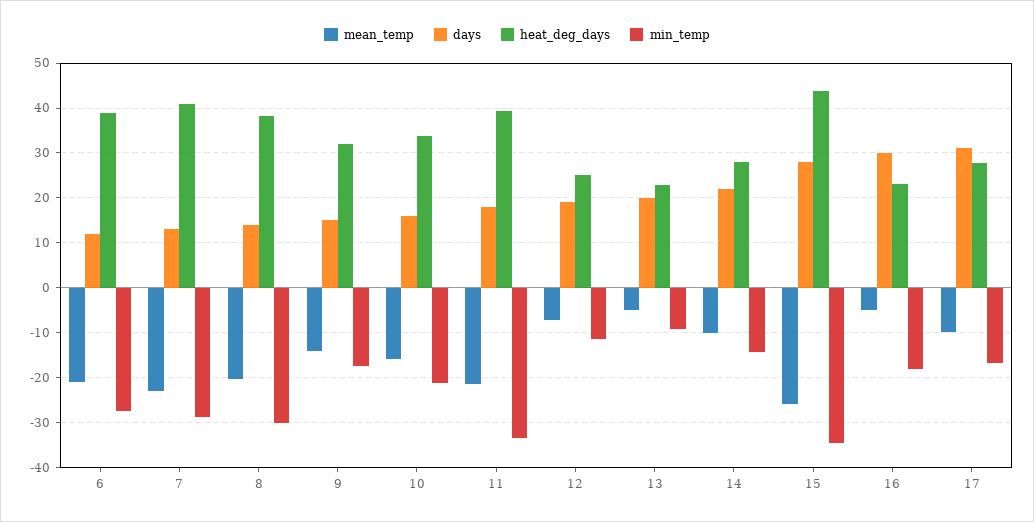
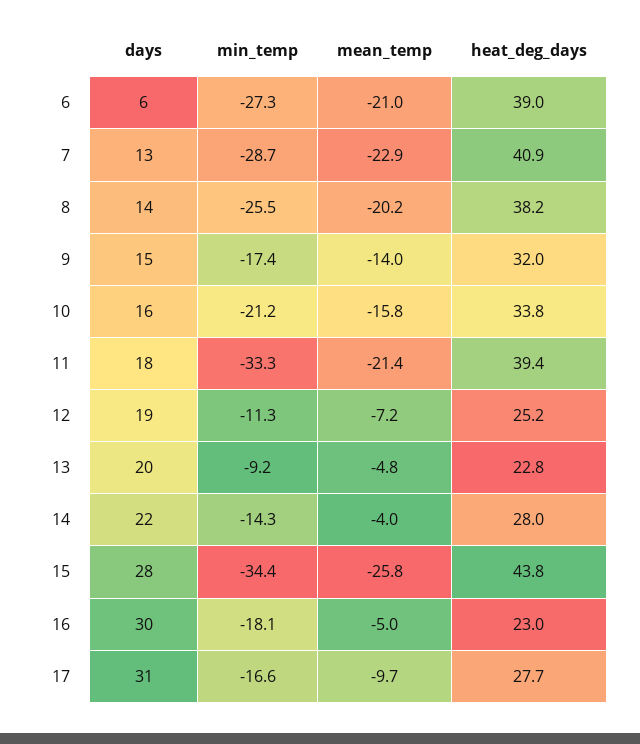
  {
    "mean_temp": {
      "6": -21,
      "7": -22.9,
      "8": -20.2,
      "9": -14,
      "10": -15.8,
      "11": -21.4,
      "12": -7.2,
      "13": -4.8,
-     "14": -10,
+     "14": -4,
      "15": -25.8,
      "16": -5,
      "17": -9.7
    },
    "days": {
-     "6": 12,
+     "6": 6,
      "7": 13,
      "8": 14,
      "9": 15,
      "10": 16,
      "11": 18,
      "12": 19,
      "13": 20,
      "14": 22,
      "15": 28,
      "16": 30,
      "17": 31
    },
    "heat_deg_days": {
      "6": 39,
      "7": 40.9,
      "8": 38.2,
      "9": 32,
      "10": 33.8,
      "11": 39.4,
      "12": 25.2,
      "13": 22.8,
      "14": 28,
      "15": 43.8,
      "16": 23,
      "17": 27.7
    },
    "min_temp": {
      "6": -27.3,
      "7": -28.7,
-     "8": -30,
+     "8": -25.5,
      "9": -17.4,
      "10": -21.2,
      "11": -33.3,
      "12": -11.3,
      "13": -9.2,
      "14": -14.3,
      "15": -34.4,
      "16": -18.1,
      "17": -16.6
    }
  }

